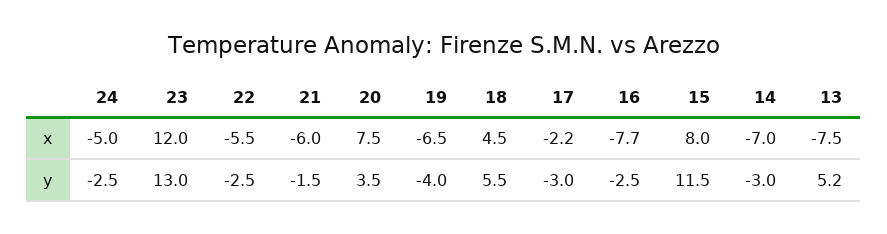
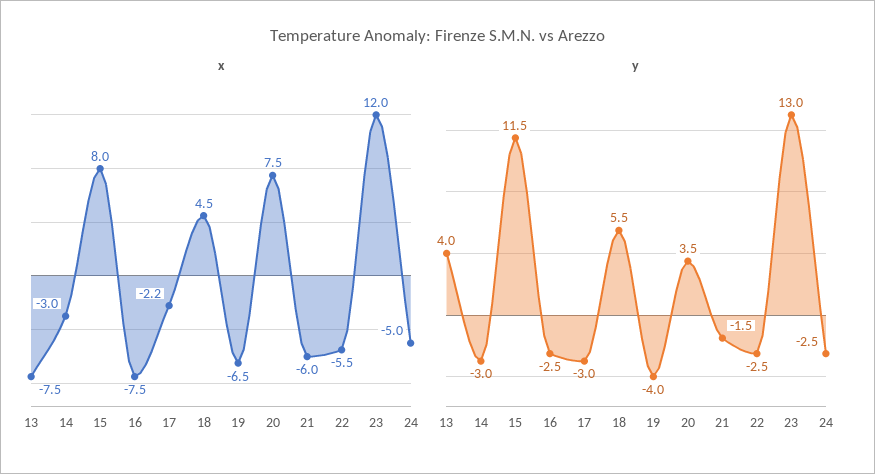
  {
    "x": {
      "24": -5,
      "23": 12,
      "22": -5.5,
      "21": -6,
      "20": 7.5,
      "19": -6.5,
      "18": 4.5,
      "17": -2.2,
-     "16": -7.7,
+     "16": -7.5,
      "15": 8,
-     "14": -7,
+     "14": -3,
      "13": -7.5
    },
    "y": {
      "24": -2.5,
      "23": 13,
      "22": -2.5,
      "21": -1.5,
      "20": 3.5,
      "19": -4,
      "18": 5.5,
      "17": -3,
      "16": -2.5,
      "15": 11.5,
      "14": -3,
-     "13": 5.2
+     "13": 4
    }
  }

